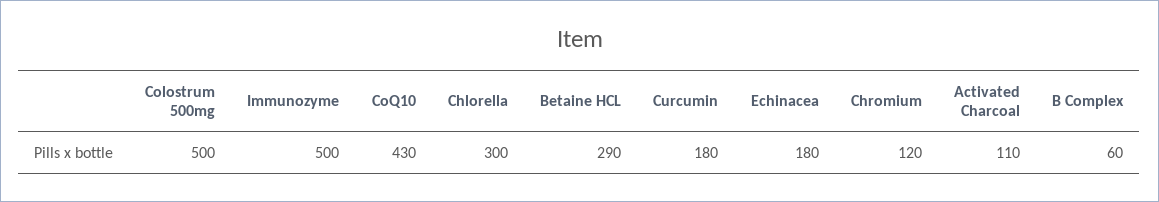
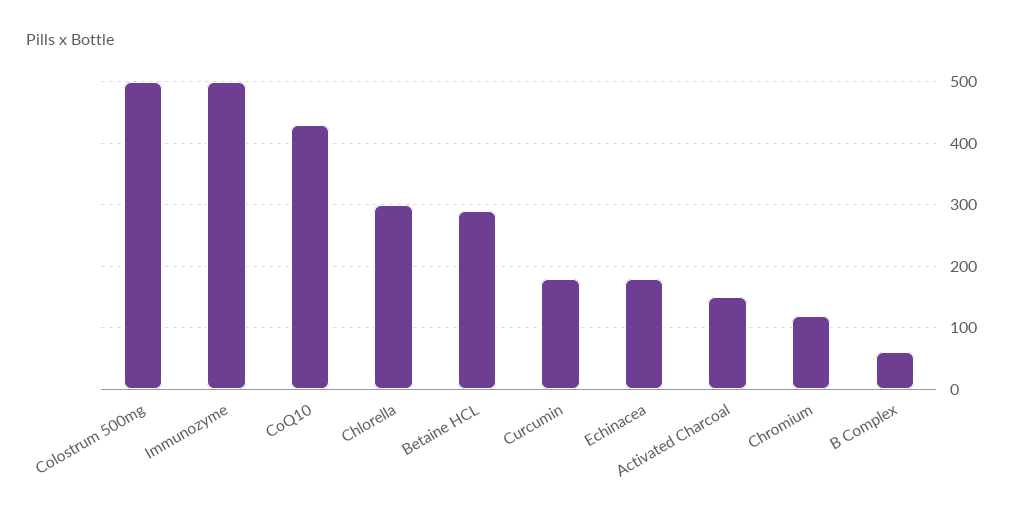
  {
    "Colostrum 500mg": 500,
    "Immunozyme": 500,
    "CoQ10": 430,
    "Chlorella": 300,
    "Betaine HCL": 290,
    "Curcumin": 180,
    "Echinacea": 180,
    "Chromium": 120,
-   "Activated Charcoal": 110,
+   "Activated Charcoal": 150,
    "B Complex": 60
  }

